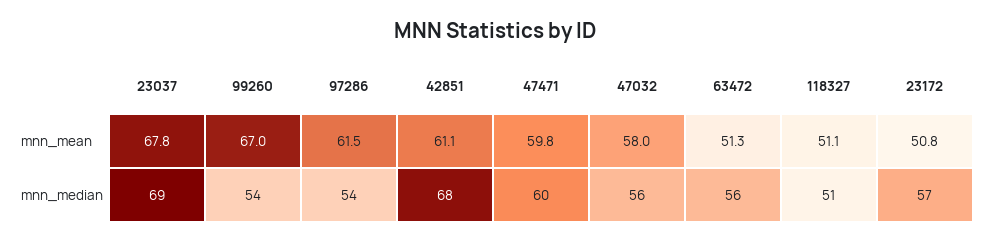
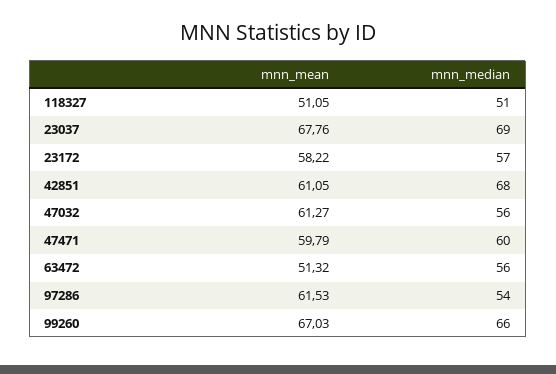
  {
    "23037": {
      "mnn_mean": 67.76,
      "mnn_median": 69
    },
    "99260": {
      "mnn_mean": 67.03,
-     "mnn_median": 54
+     "mnn_median": 66
    },
    "97286": {
      "mnn_mean": 61.53,
      "mnn_median": 54
    },
    "42851": {
      "mnn_mean": 61.05,
      "mnn_median": 68
    },
    "47471": {
      "mnn_mean": 59.79,
      "mnn_median": 60
    },
    "47032": {
-     "mnn_mean": 58,
+     "mnn_mean": 61.27,
      "mnn_median": 56
    },
    "63472": {
      "mnn_mean": 51.32,
      "mnn_median": 56
    },
    "118327": {
      "mnn_mean": 51.05,
      "mnn_median": 51
    },
    "23172": {
-     "mnn_mean": 50.8,
+     "mnn_mean": 58.22,
      "mnn_median": 57
    }
  }

